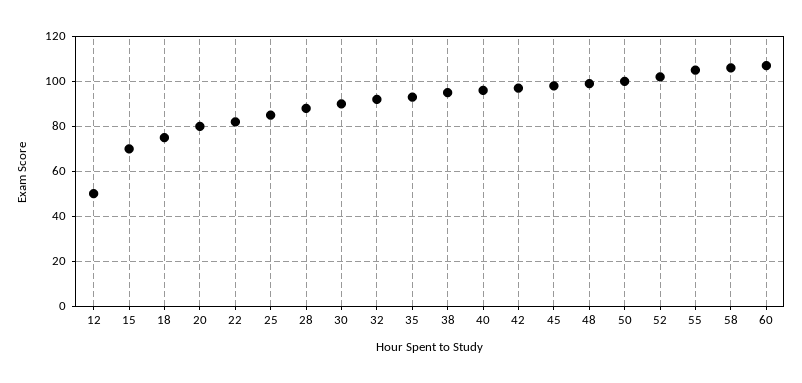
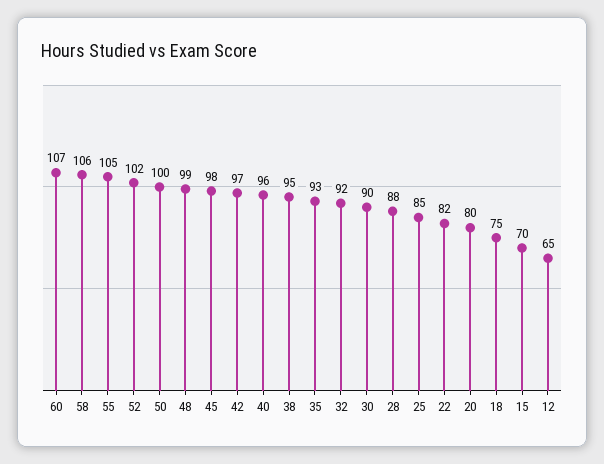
  {
-   "12": 50,
+   "12": 65,
    "15": 70,
    "18": 75,
    "20": 80,
    "22": 82,
    "25": 85,
    "28": 88,
    "30": 90,
    "32": 92,
    "35": 93,
    "38": 95,
    "40": 96,
    "42": 97,
    "45": 98,
    "48": 99,
    "50": 100,
    "52": 102,
    "55": 105,
    "58": 106,
    "60": 107
  }

